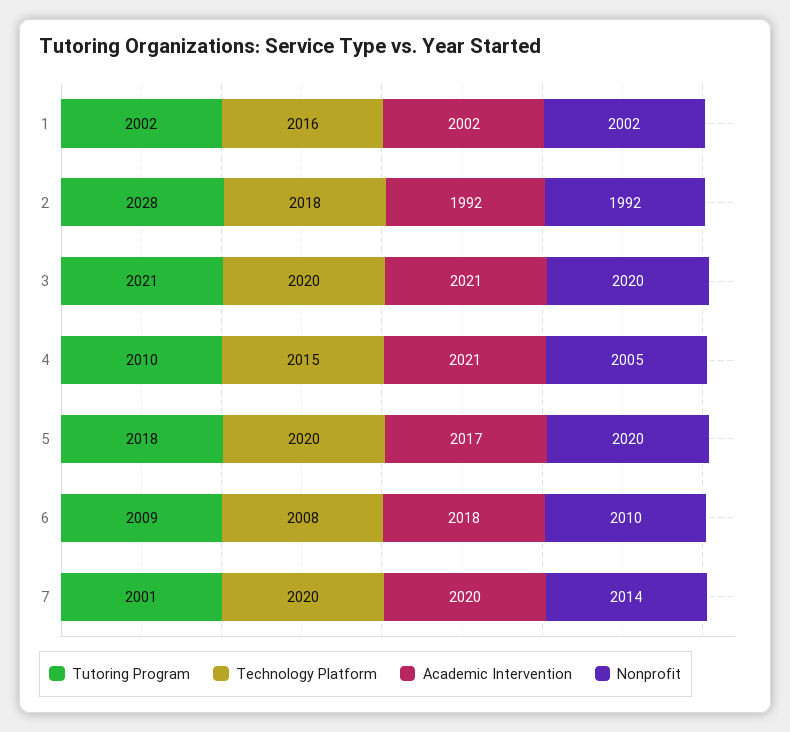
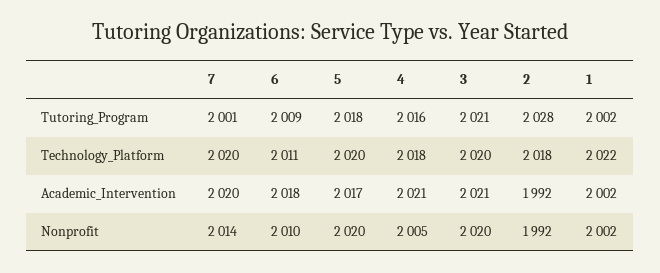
  {
    "Tutoring Program": {
      "1": 2002,
      "2": 2028,
      "3": 2021,
-     "4": 2010,
+     "4": 2016,
      "5": 2018,
      "6": 2009,
      "7": 2001
    },
    "Technology Platform": {
-     "1": 2016,
+     "1": 2022,
      "2": 2018,
      "3": 2020,
-     "4": 2015,
+     "4": 2018,
      "5": 2020,
-     "6": 2008,
+     "6": 2011,
      "7": 2020
    },
    "Academic Intervention": {
      "1": 2002,
      "2": 1992,
      "3": 2021,
      "4": 2021,
      "5": 2017,
      "6": 2018,
      "7": 2020
    },
    "Nonprofit": {
      "1": 2002,
      "2": 1992,
      "3": 2020,
      "4": 2005,
      "5": 2020,
      "6": 2010,
      "7": 2014
    }
  }

